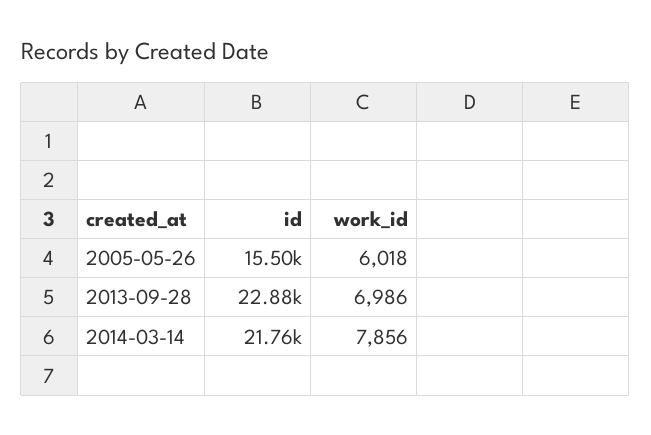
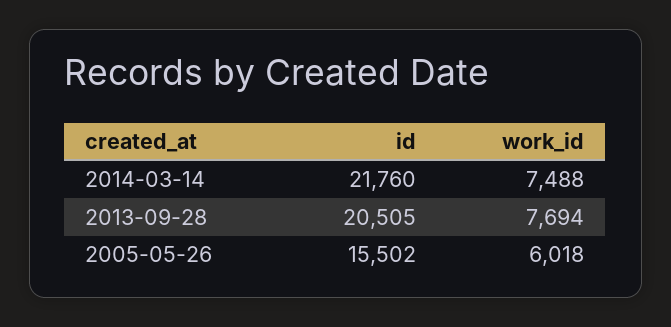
  {
    "id": {
      "2005-05-26": 15502,
-     "2013-09-28": 22880,
+     "2013-09-28": 20505,
      "2014-03-14": 21760
    },
    "work_id": {
      "2005-05-26": 6018,
-     "2013-09-28": 6986,
+     "2013-09-28": 7694,
-     "2014-03-14": 7856
+     "2014-03-14": 7488
    }
  }

